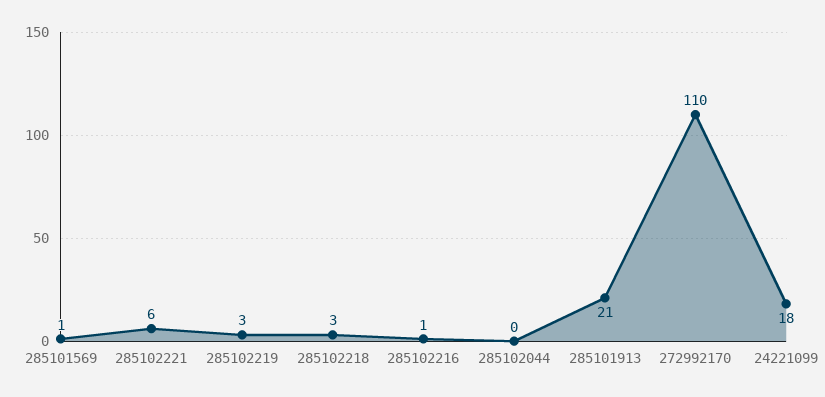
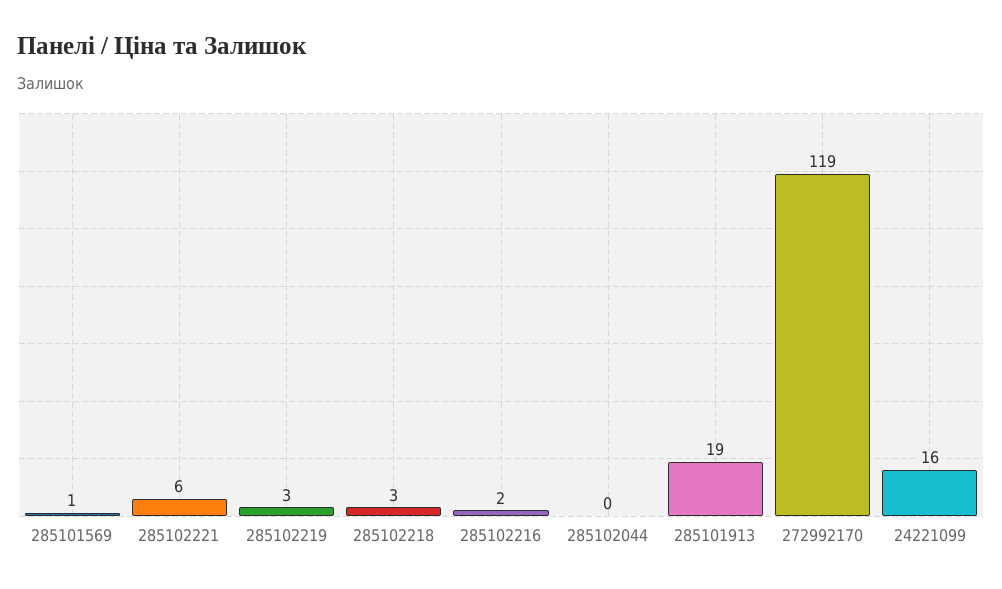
  {
    "285101569": 1,
    "285102221": 6,
    "285102219": 3,
    "285102218": 3,
-   "285102216": 1,
+   "285102216": 2,
    "285102044": 0,
-   "285101913": 21,
+   "285101913": 19,
-   "272992170": 110,
+   "272992170": 119,
-   "24221099": 18
+   "24221099": 16
  }

